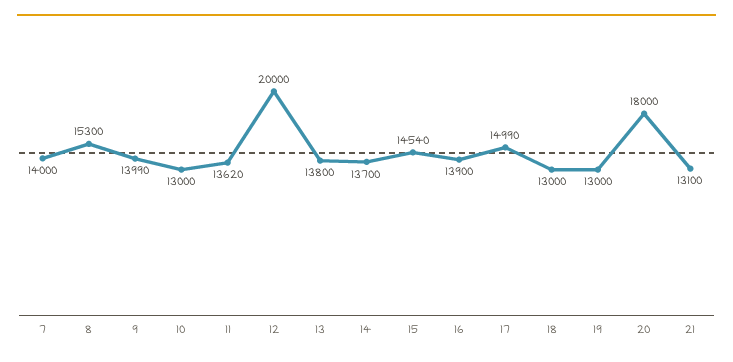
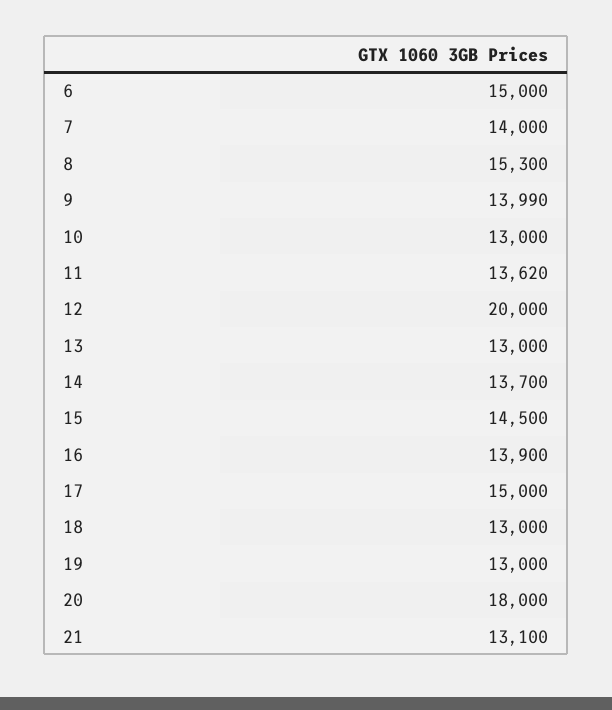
  {
    "7": 14000,
    "8": 15300,
    "9": 13990,
    "10": 13000,
    "11": 13620,
    "12": 20000,
-   "13": 13800,
+   "13": 13000,
    "14": 13700,
-   "15": 14540,
+   "15": 14500,
    "16": 13900,
-   "17": 14990,
+   "17": 15000,
    "18": 13000,
    "19": 13000,
    "20": 18000,
-   "21": 13100
+   "21": 13100,
+   "6": 15000
  }

